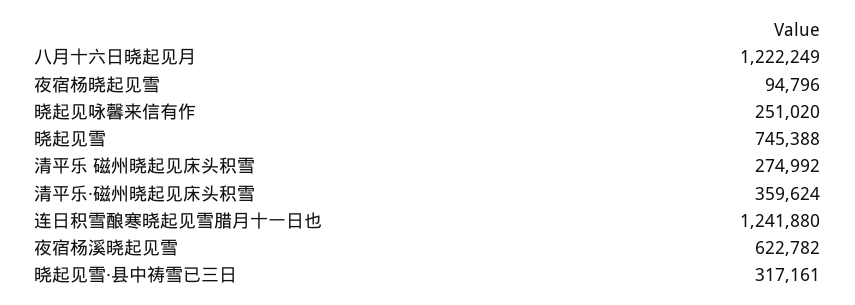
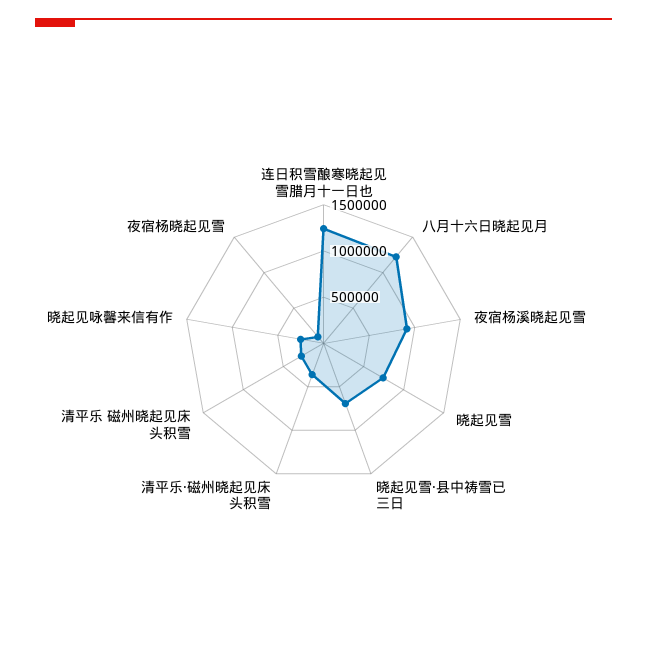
  {
    "八月十六日晓起见月": 1222249,
    "夜宿杨晓起见雪": 94796,
    "晓起见咏馨来信有作": 251020,
    "晓起见雪": 745388,
    "清平乐 磁州晓起见床头积雪": 274992,
    "清平乐·磁州晓起见床头积雪": 359624,
    "连日积雪酿寒晓起见雪腊月十一日也": 1241880,
-   "夜宿杨溪晓起见雪": 622782,
+   "夜宿杨溪晓起见雪": 900000,
-   "晓起见雪·县中祷雪已三日": 317161
+   "晓起见雪·县中祷雪已三日": 700000
  }

